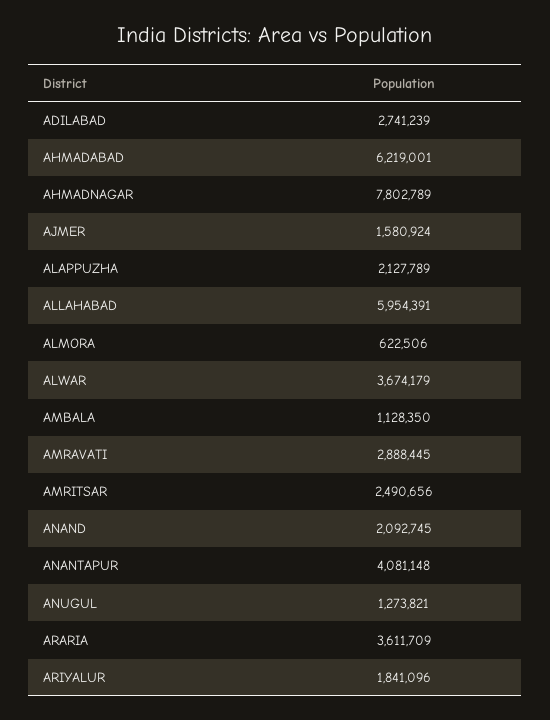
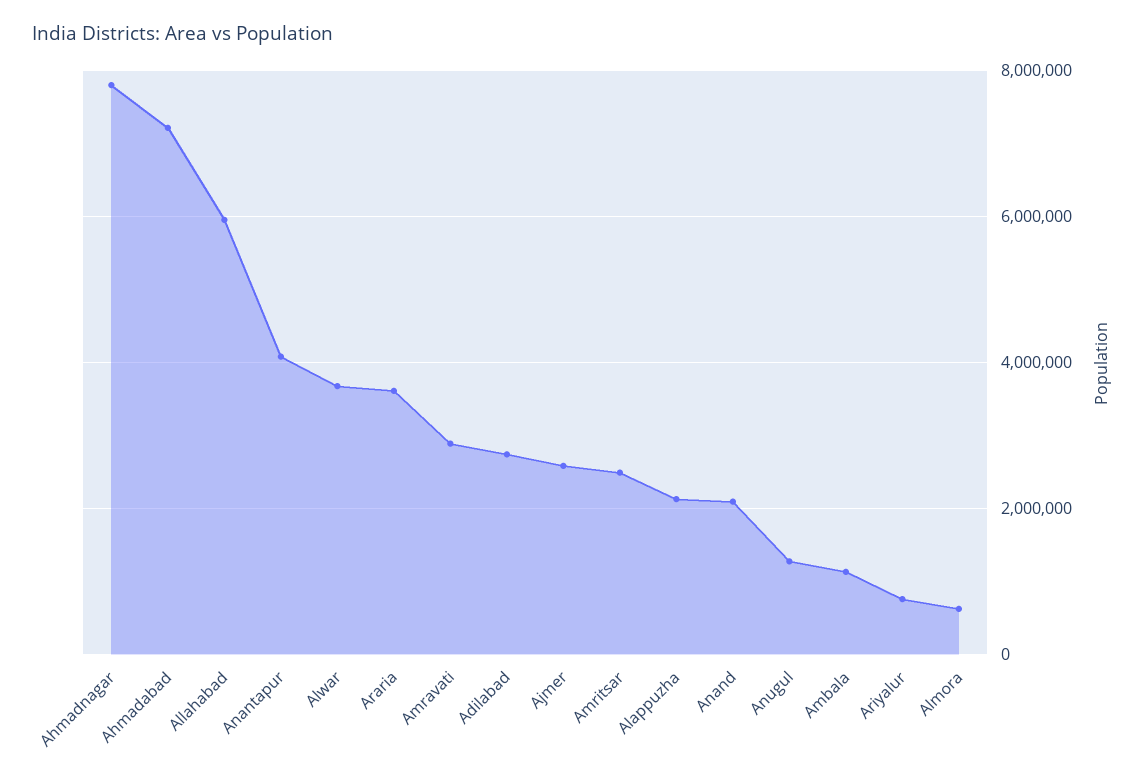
  {
    "ADILABAD": 2741239,
-   "AHMADABAD": 6219001,
+   "AHMADABAD": 7200000,
    "AHMADNAGAR": 7802789,
-   "AJMER": 1580924,
+   "AJMER": 2600000,
    "ALAPPUZHA": 2127789,
    "ALLAHABAD": 5954391,
    "ALMORA": 622506,
    "ALWAR": 3674179,
    "AMBALA": 1128350,
    "AMRAVATI": 2888445,
    "AMRITSAR": 2490656,
    "ANAND": 2092745,
    "ANANTAPUR": 4081148,
    "ANUGUL": 1273821,
    "ARARIA": 3611709,
-   "ARIYALUR": 1841096
+   "ARIYALUR": 800000
  }

